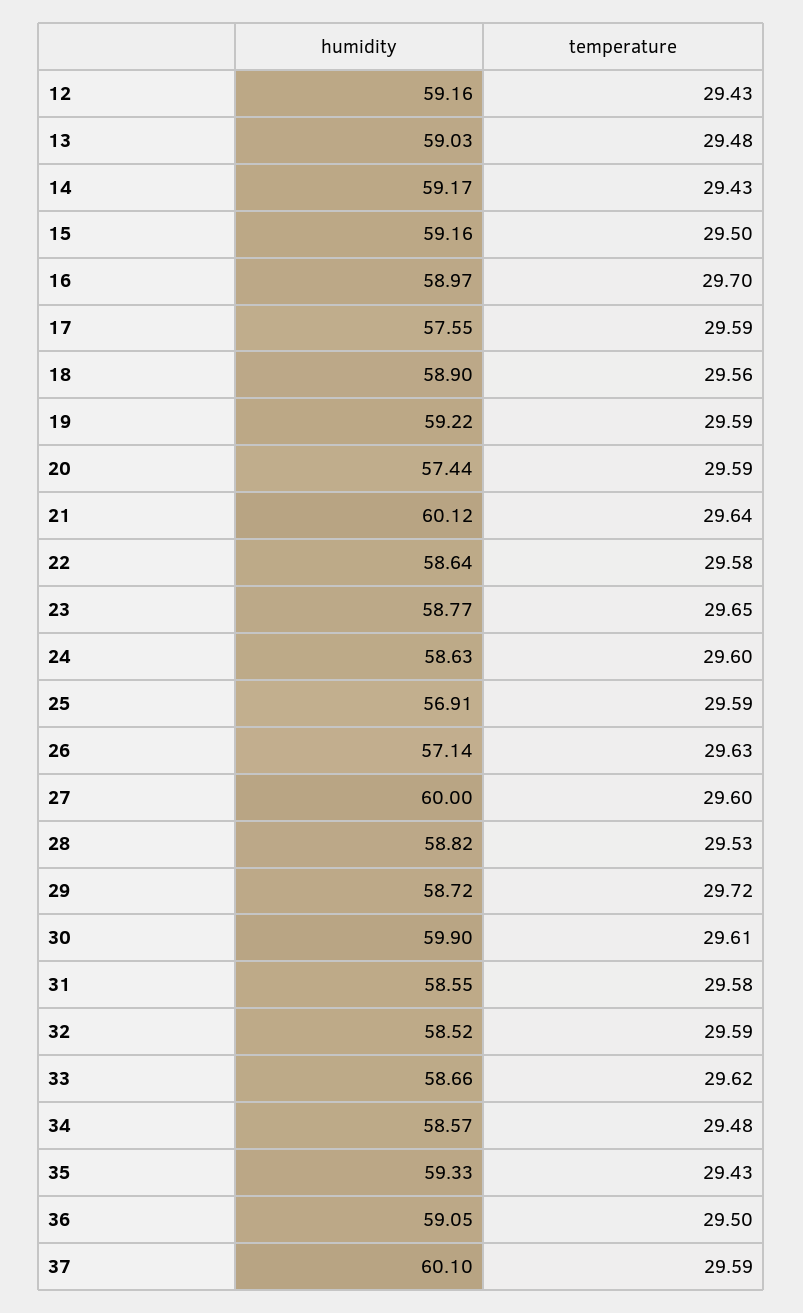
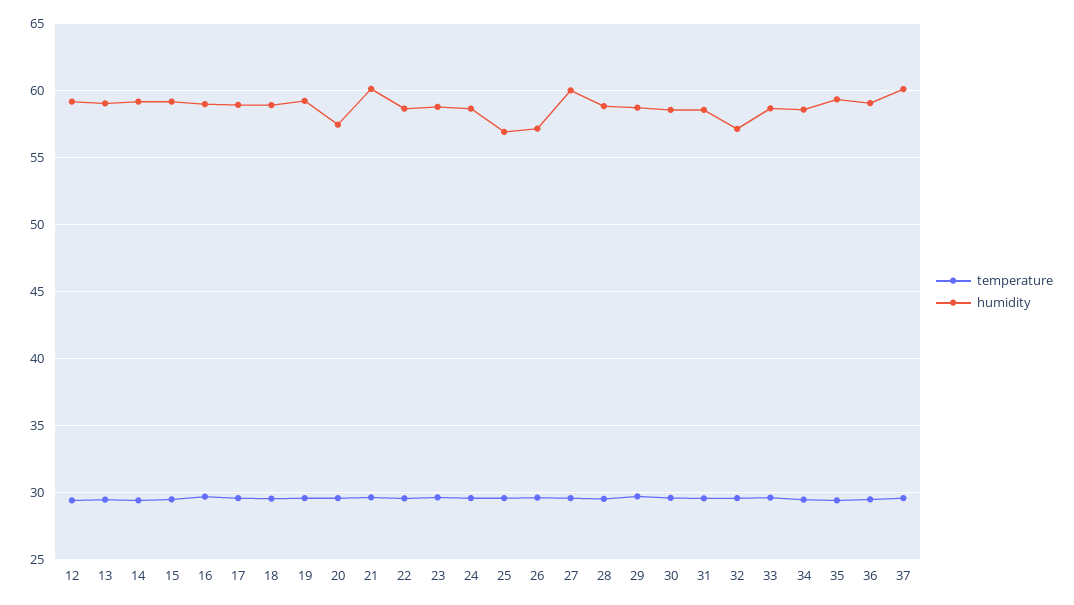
  {
    "humidity": {
      "12": 59.16,
      "13": 59.03,
      "14": 59.17,
      "15": 59.16,
      "16": 58.97,
-     "17": 57.55,
+     "17": 59,
      "18": 58.9,
      "19": 59.22,
      "20": 57.44,
      "21": 60.12,
      "22": 58.64,
      "23": 58.77,
      "24": 58.63,
      "25": 56.91,
      "26": 57.14,
      "27": 60,
      "28": 58.82,
      "29": 58.72,
-     "30": 59.9,
+     "30": 58.5,
      "31": 58.55,
-     "32": 58.52,
+     "32": 57,
      "33": 58.66,
      "34": 58.57,
      "35": 59.33,
      "36": 59.05,
      "37": 60.1
    },
    "temperature": {
      "12": 29.43,
      "13": 29.48,
      "14": 29.43,
      "15": 29.5,
      "16": 29.7,
      "17": 29.59,
      "18": 29.56,
      "19": 29.59,
      "20": 29.59,
      "21": 29.64,
      "22": 29.58,
      "23": 29.65,
      "24": 29.6,
      "25": 29.59,
      "26": 29.63,
      "27": 29.6,
      "28": 29.53,
      "29": 29.72,
      "30": 29.61,
      "31": 29.58,
      "32": 29.59,
      "33": 29.62,
      "34": 29.48,
      "35": 29.43,
      "36": 29.5,
      "37": 29.59
    }
  }

